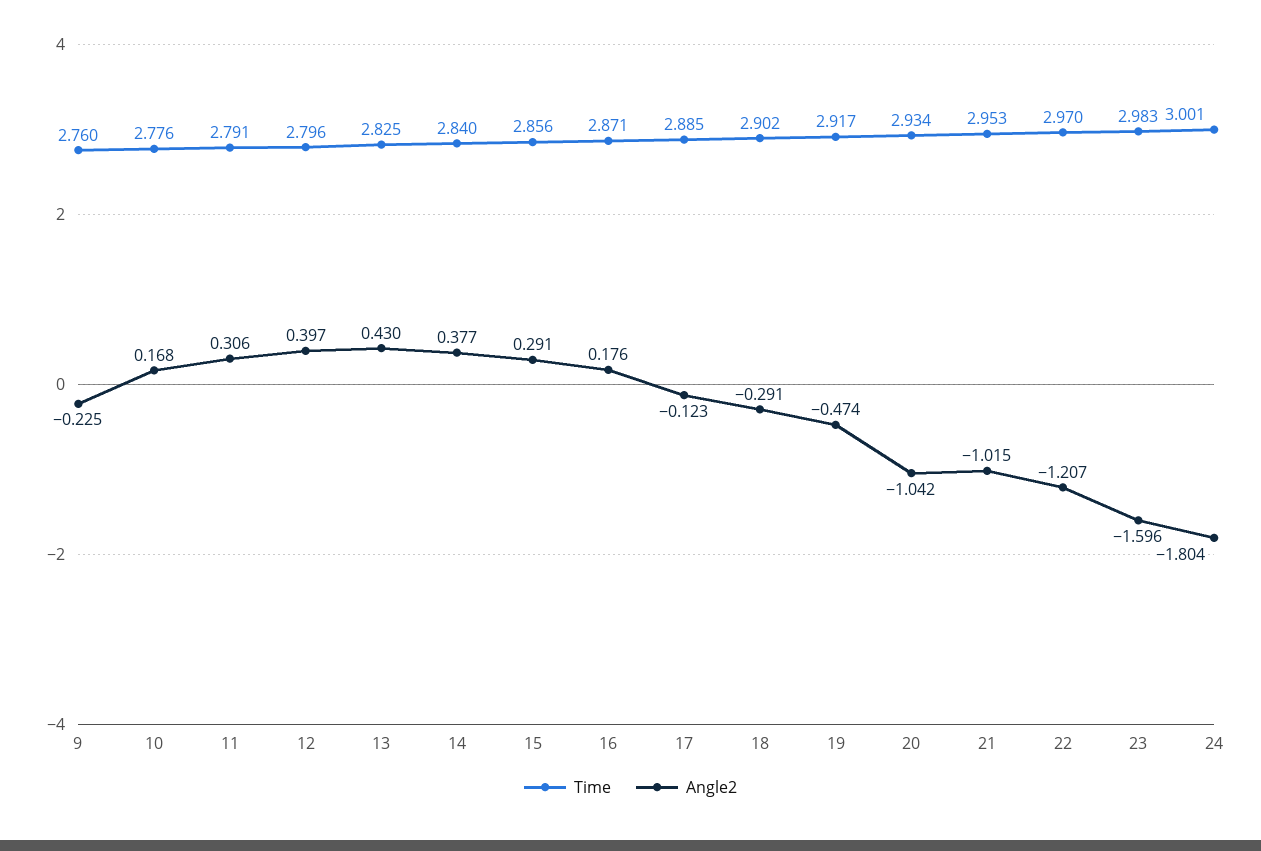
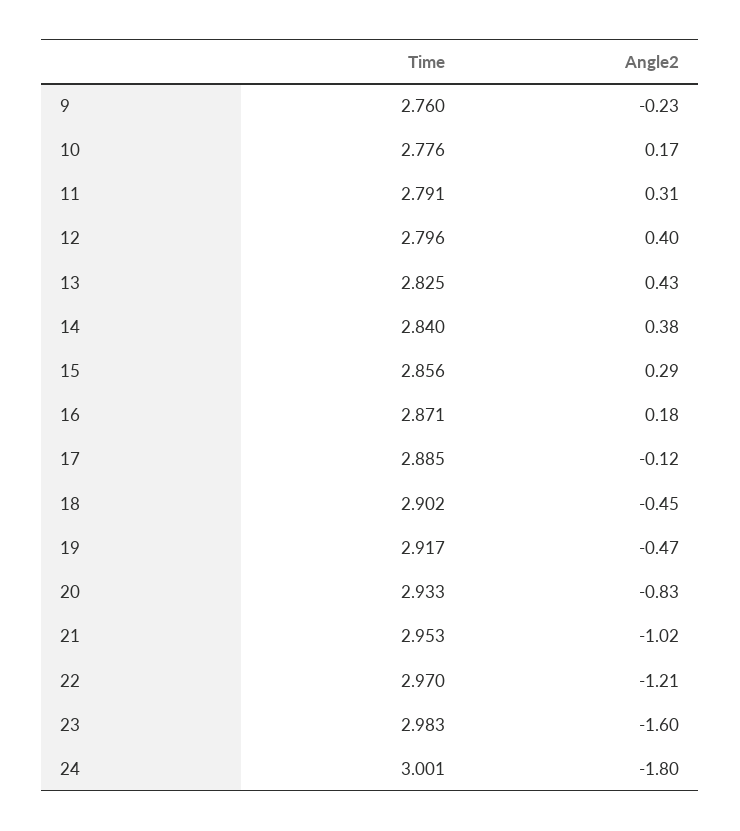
  {
    "Time": {
      "9": 2.76,
      "10": 2.776,
      "11": 2.791,
      "12": 2.796,
      "13": 2.825,
      "14": 2.84,
      "15": 2.856,
      "16": 2.871,
      "17": 2.885,
      "18": 2.902,
      "19": 2.917,
-     "20": 2.934,
+     "20": 2.933,
      "21": 2.953,
      "22": 2.97,
      "23": 2.983,
      "24": 3.001
    },
    "Angle2": {
      "9": -0.225,
      "10": 0.168,
      "11": 0.306,
      "12": 0.397,
      "13": 0.43,
      "14": 0.377,
      "15": 0.291,
      "16": 0.176,
      "17": -0.123,
-     "18": -0.291,
+     "18": -0.45,
      "19": -0.474,
-     "20": -1.042,
+     "20": -0.83,
      "21": -1.015,
      "22": -1.207,
      "23": -1.596,
      "24": -1.804
    }
  }

